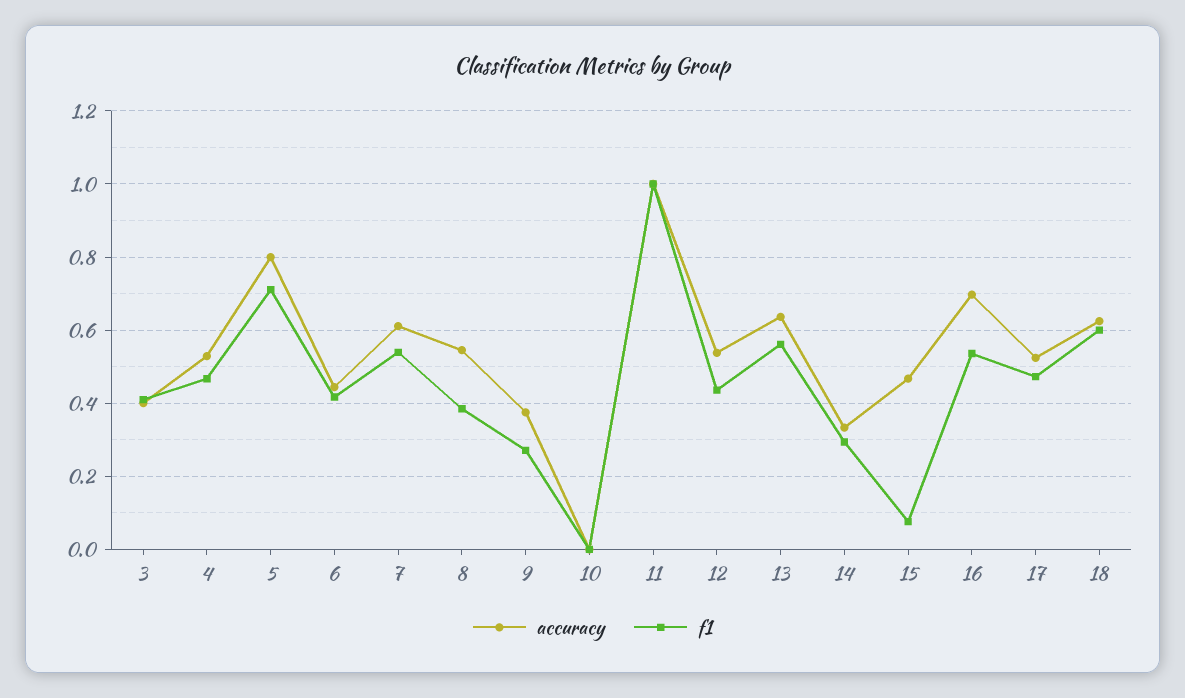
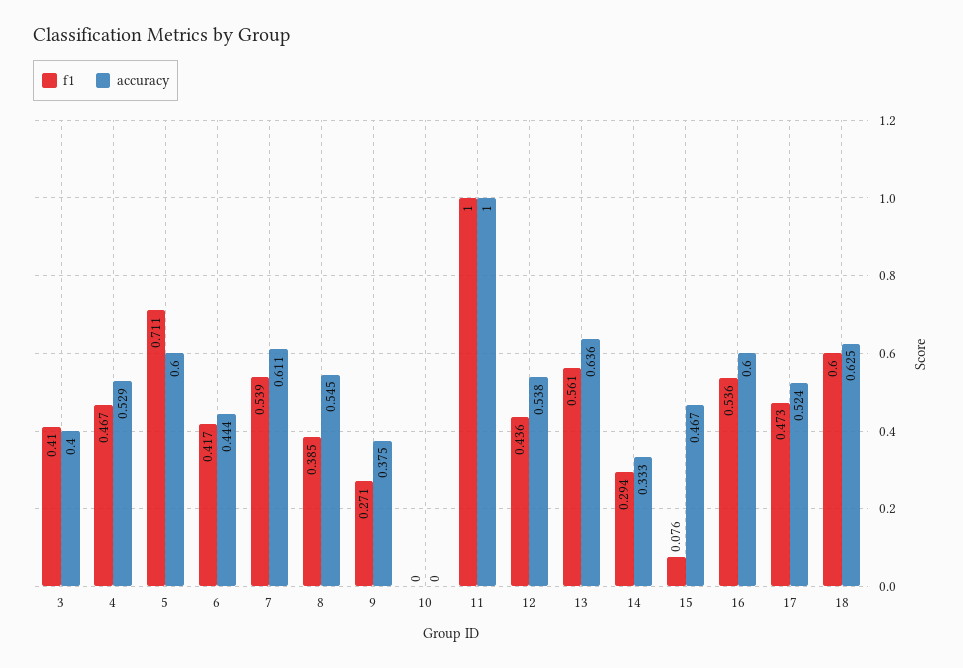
  {
    "accuracy": {
      "3": 0.4,
      "4": 0.529,
-     "5": 0.8,
+     "5": 0.6,
      "6": 0.444,
      "7": 0.611,
      "8": 0.545,
      "9": 0.375,
      "10": 0,
      "11": 1,
      "12": 0.538,
      "13": 0.636,
      "14": 0.333,
      "15": 0.467,
-     "16": 0.7,
+     "16": 0.6,
      "17": 0.524,
      "18": 0.625
    },
    "f1": {
      "3": 0.41,
      "4": 0.467,
      "5": 0.711,
      "6": 0.417,
      "7": 0.539,
      "8": 0.385,
      "9": 0.271,
      "10": 0,
      "11": 1,
      "12": 0.436,
      "13": 0.561,
      "14": 0.294,
      "15": 0.076,
      "16": 0.536,
      "17": 0.473,
      "18": 0.6
    }
  }

